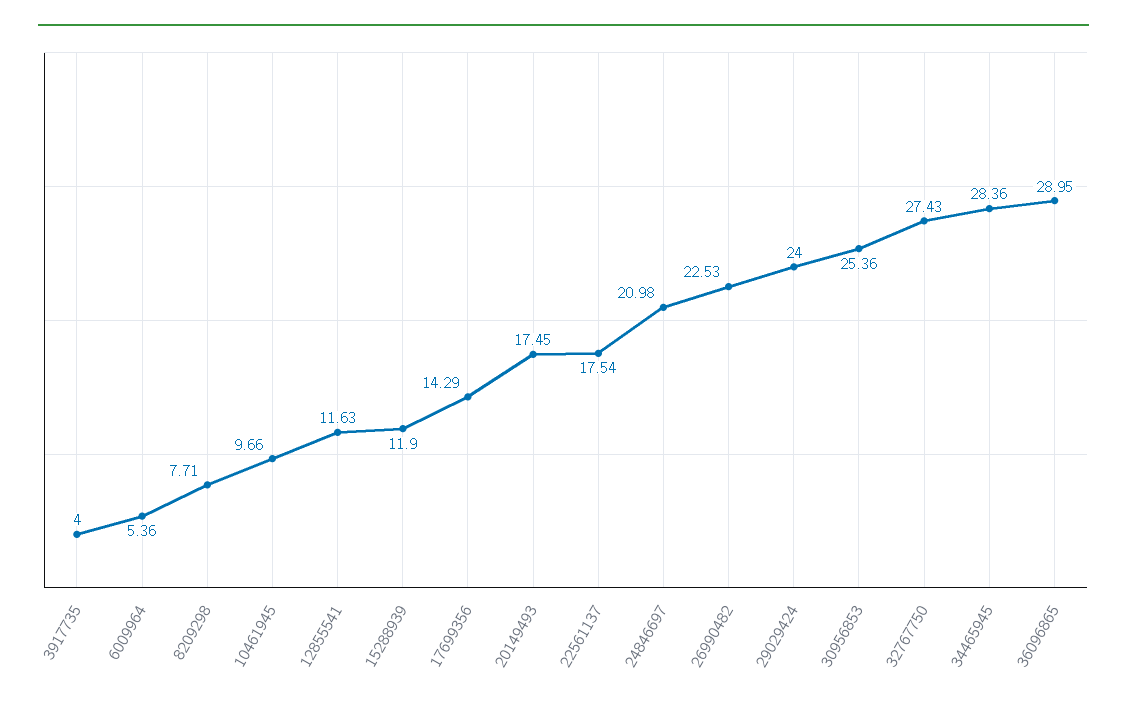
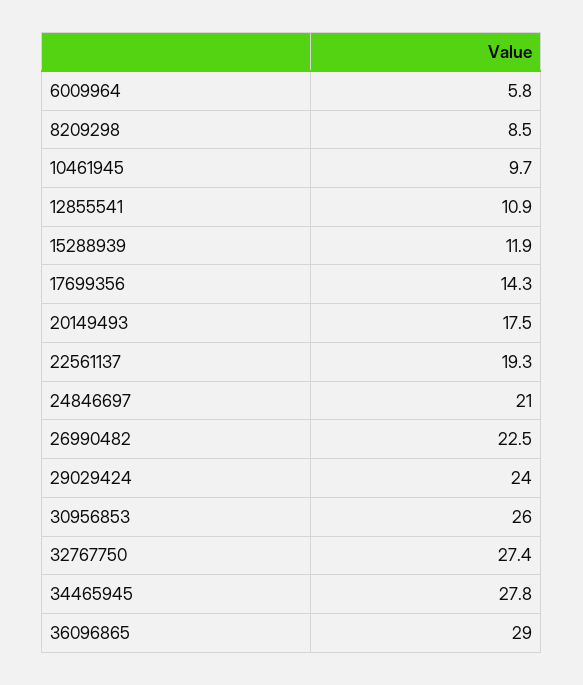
  {
-   "3917735": 4,
-   "6009964": 5.36,
+   "6009964": 5.8,
-   "8209298": 7.71,
+   "8209298": 8.5,
    "10461945": 9.66,
-   "12855541": 11.63,
+   "12855541": 10.9,
    "15288939": 11.9,
    "17699356": 14.29,
    "20149493": 17.45,
-   "22561137": 17.54,
+   "22561137": 19.3,
    "24846697": 20.98,
    "26990482": 22.53,
    "29029424": 24,
-   "30956853": 25.36,
+   "30956853": 26,
    "32767750": 27.43,
-   "34465945": 28.36,
+   "34465945": 27.8,
    "36096865": 28.95
  }

